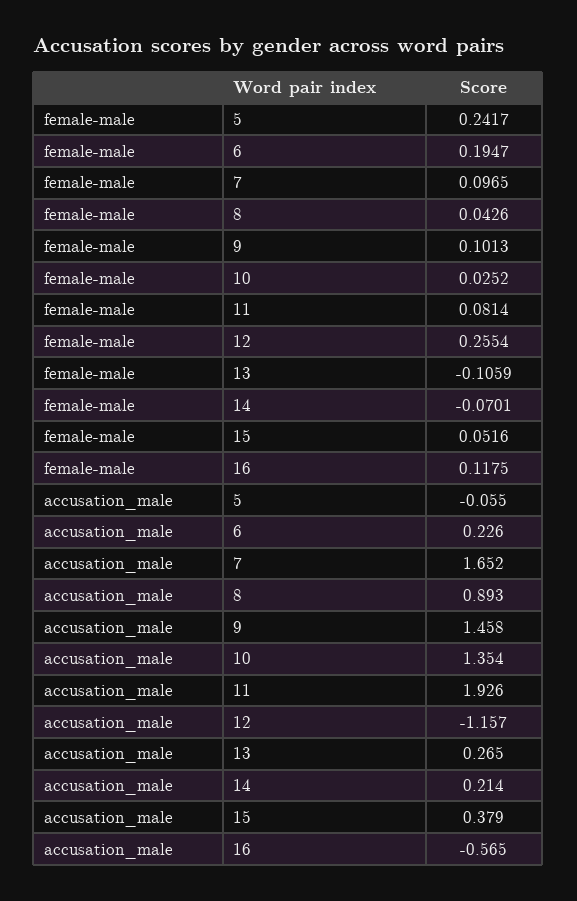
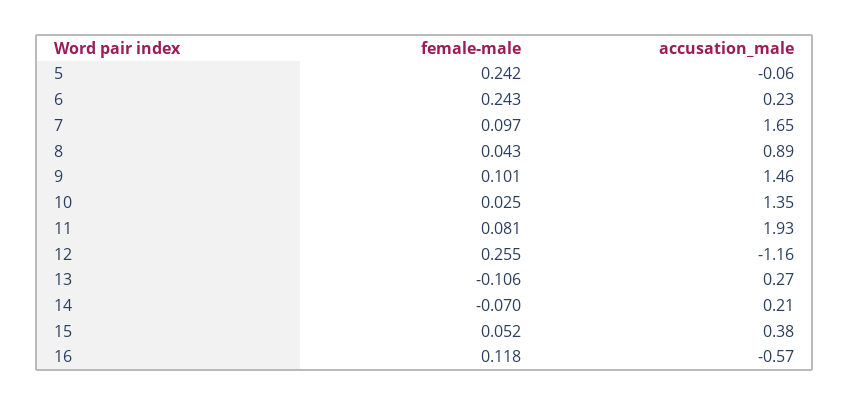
  {
    "female-male": {
      "5": 0.2417,
-     "6": 0.1947,
+     "6": 0.243,
      "7": 0.0965,
      "8": 0.0426,
      "9": 0.1013,
      "10": 0.0252,
      "11": 0.0814,
      "12": 0.2554,
      "13": -0.1059,
      "14": -0.0701,
      "15": 0.0516,
      "16": 0.1175
    },
    "accusation_male": {
      "5": -0.055,
      "6": 0.226,
      "7": 1.652,
      "8": 0.893,
      "9": 1.458,
      "10": 1.354,
      "11": 1.926,
      "12": -1.157,
      "13": 0.265,
      "14": 0.214,
      "15": 0.379,
      "16": -0.565
    }
  }

